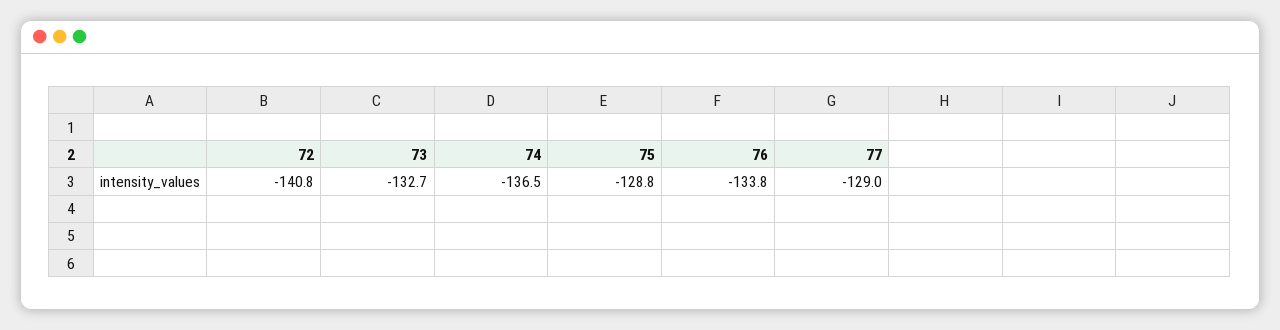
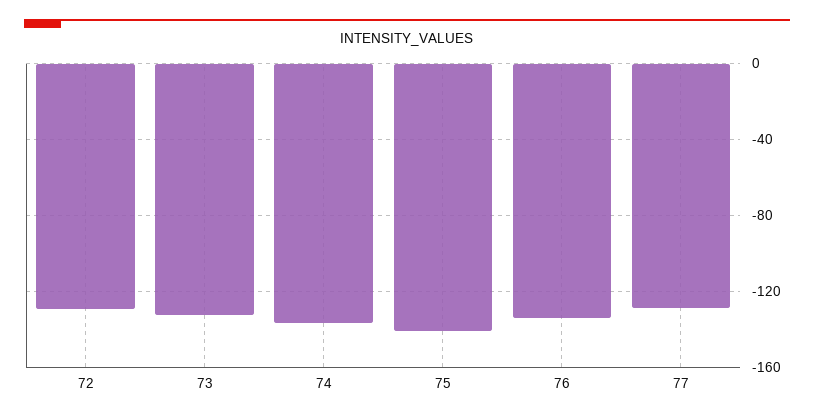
  {
-   "72": -140.8,
+   "72": -130,
    "73": -132.7,
    "74": -136.5,
-   "75": -128.8,
+   "75": -140,
    "76": -133.8,
    "77": -129
  }

